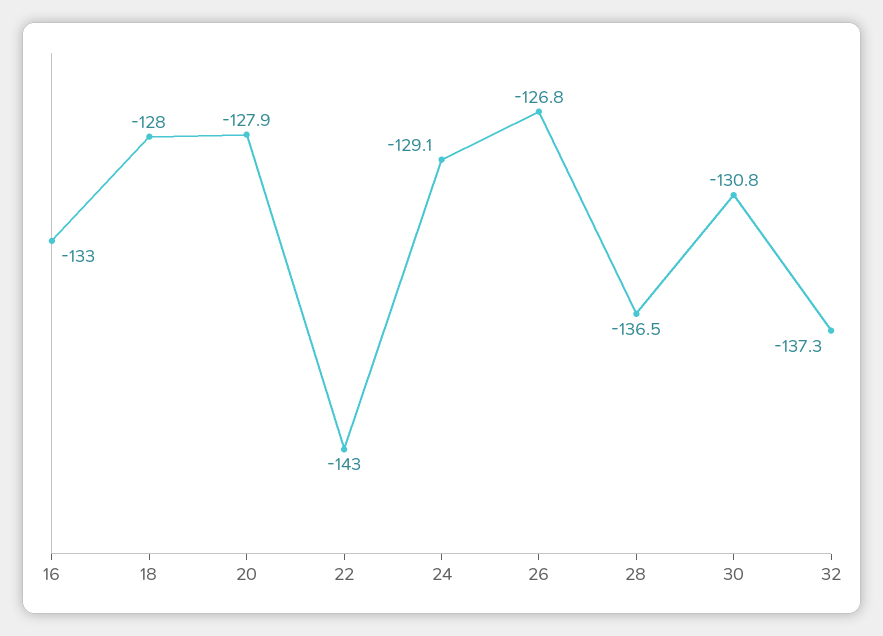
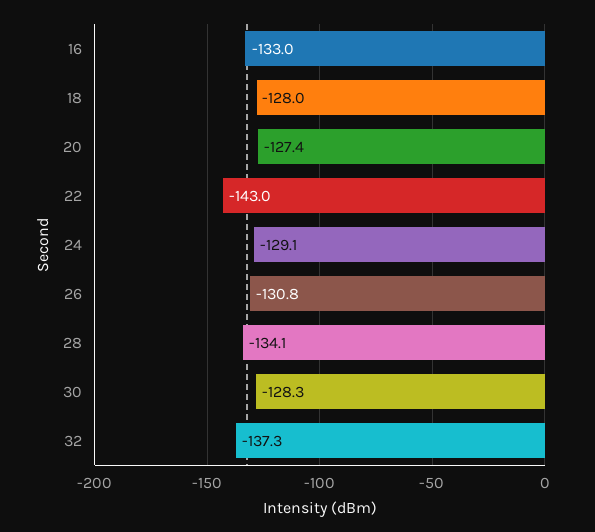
  {
    "16": -133,
    "18": -128,
-   "20": -127.9,
+   "20": -127.4,
    "22": -143,
    "24": -129.1,
-   "26": -126.8,
+   "26": -130.8,
-   "28": -136.5,
+   "28": -134.1,
-   "30": -130.8,
+   "30": -128.3,
    "32": -137.3
  }

